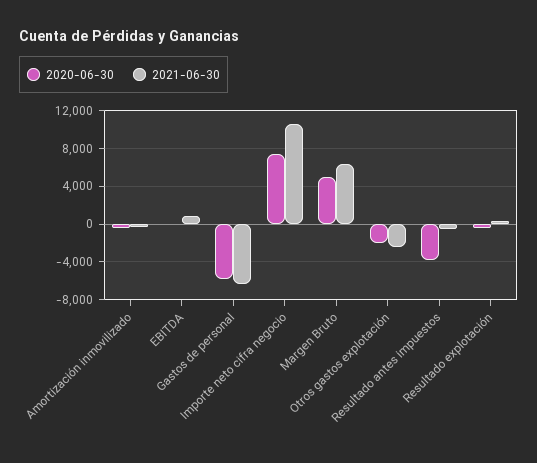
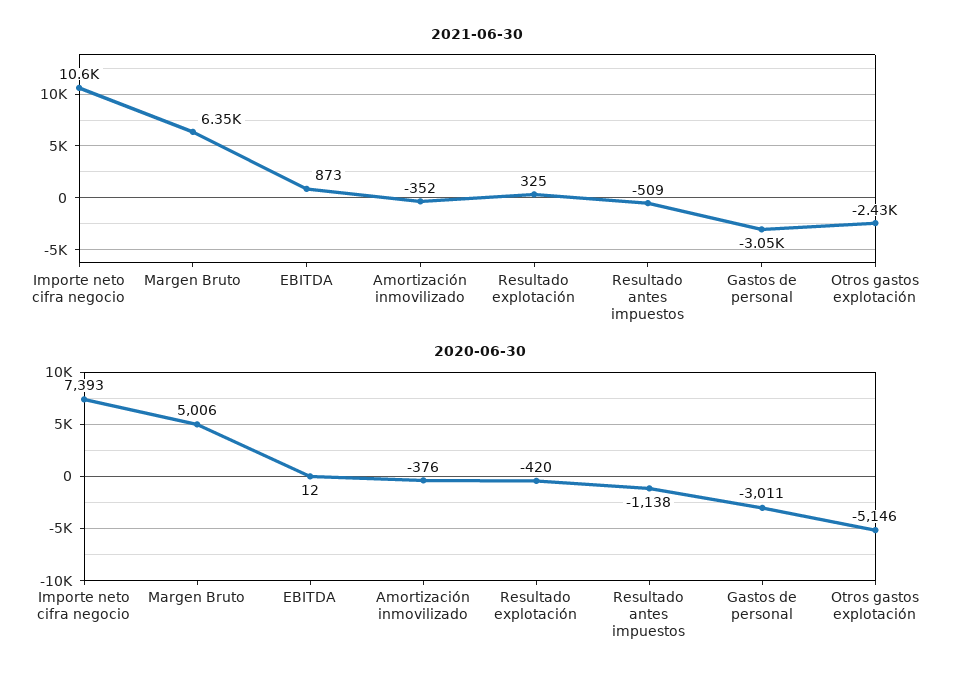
  {
    "2020-06-30": {
      "Amortización inmovilizado": -376,
      "EBITDA": 12,
-     "Gastos de personal": -6000,
+     "Gastos de personal": -3011,
      "Importe neto cifra negocio": 7393,
      "Margen Bruto": 5006,
-     "Otros gastos explotación": -2000,
+     "Otros gastos explotación": -5146,
-     "Resultado antes impuestos": -4000,
+     "Resultado antes impuestos": -1138,
      "Resultado explotación": -420
    },
    "2021-06-30": {
      "Amortización inmovilizado": -352,
      "EBITDA": 873,
-     "Gastos de personal": -6000,
+     "Gastos de personal": -3050,
      "Importe neto cifra negocio": 10600,
      "Margen Bruto": 6350,
      "Otros gastos explotación": -2430,
      "Resultado antes impuestos": -509,
      "Resultado explotación": 325
    }
  }

